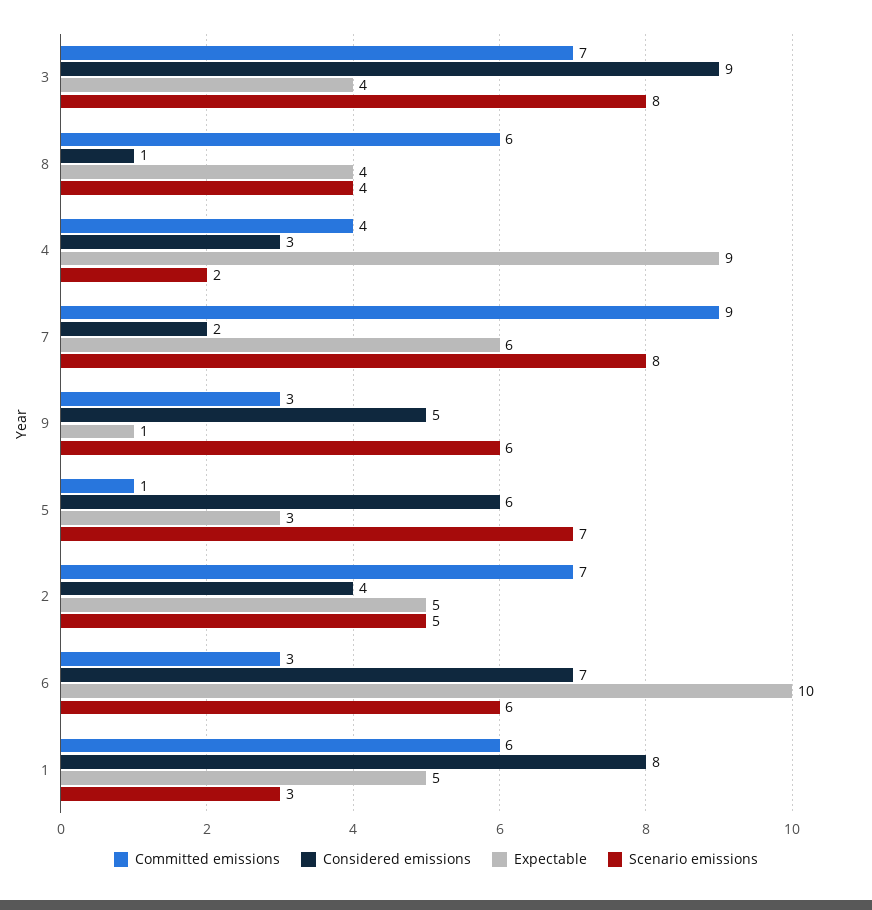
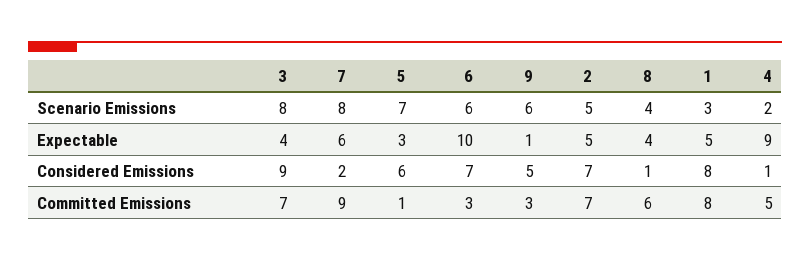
  {
    "Committed emissions": {
      "3": 7,
      "8": 6,
-     "4": 4,
+     "4": 5,
      "7": 9,
      "9": 3,
      "5": 1,
      "2": 7,
      "6": 3,
-     "1": 6
+     "1": 8
    },
    "Considered emissions": {
      "3": 9,
      "8": 1,
-     "4": 3,
+     "4": 1,
      "7": 2,
      "9": 5,
      "5": 6,
-     "2": 4,
+     "2": 7,
      "6": 7,
      "1": 8
    },
    "Expectable": {
      "3": 4,
      "8": 4,
      "4": 9,
      "7": 6,
      "9": 1,
      "5": 3,
      "2": 5,
      "6": 10,
      "1": 5
    },
    "Scenario emissions": {
      "3": 8,
      "8": 4,
      "4": 2,
      "7": 8,
      "9": 6,
      "5": 7,
      "2": 5,
      "6": 6,
      "1": 3
    }
  }

